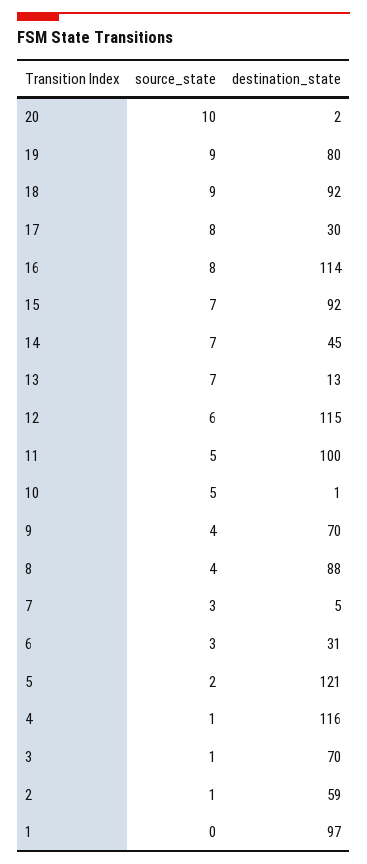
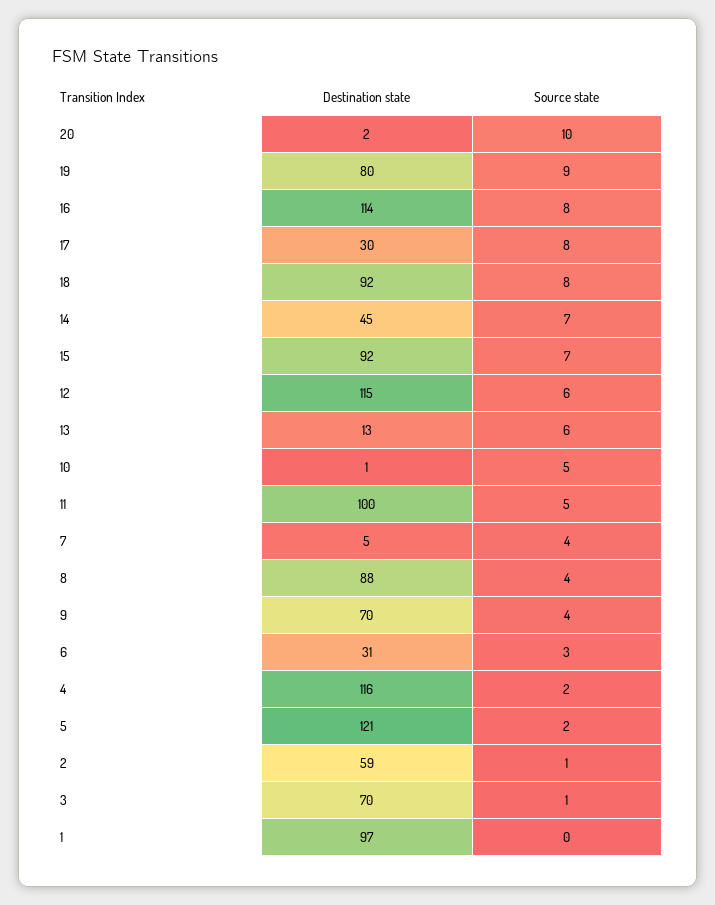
  {
    "source_state": {
      "20": 10,
      "19": 9,
-     "18": 9,
+     "18": 8,
      "17": 8,
      "16": 8,
      "15": 7,
      "14": 7,
-     "13": 7,
+     "13": 6,
      "12": 6,
      "11": 5,
      "10": 5,
      "9": 4,
      "8": 4,
-     "7": 3,
+     "7": 4,
      "6": 3,
      "5": 2,
-     "4": 1,
+     "4": 2,
      "3": 1,
      "2": 1,
      "1": 0
    },
    "destination_state": {
      "20": 2,
      "19": 80,
      "18": 92,
      "17": 30,
      "16": 114,
      "15": 92,
      "14": 45,
      "13": 13,
      "12": 115,
      "11": 100,
      "10": 1,
      "9": 70,
      "8": 88,
      "7": 5,
      "6": 31,
      "5": 121,
      "4": 116,
      "3": 70,
      "2": 59,
      "1": 97
    }
  }

